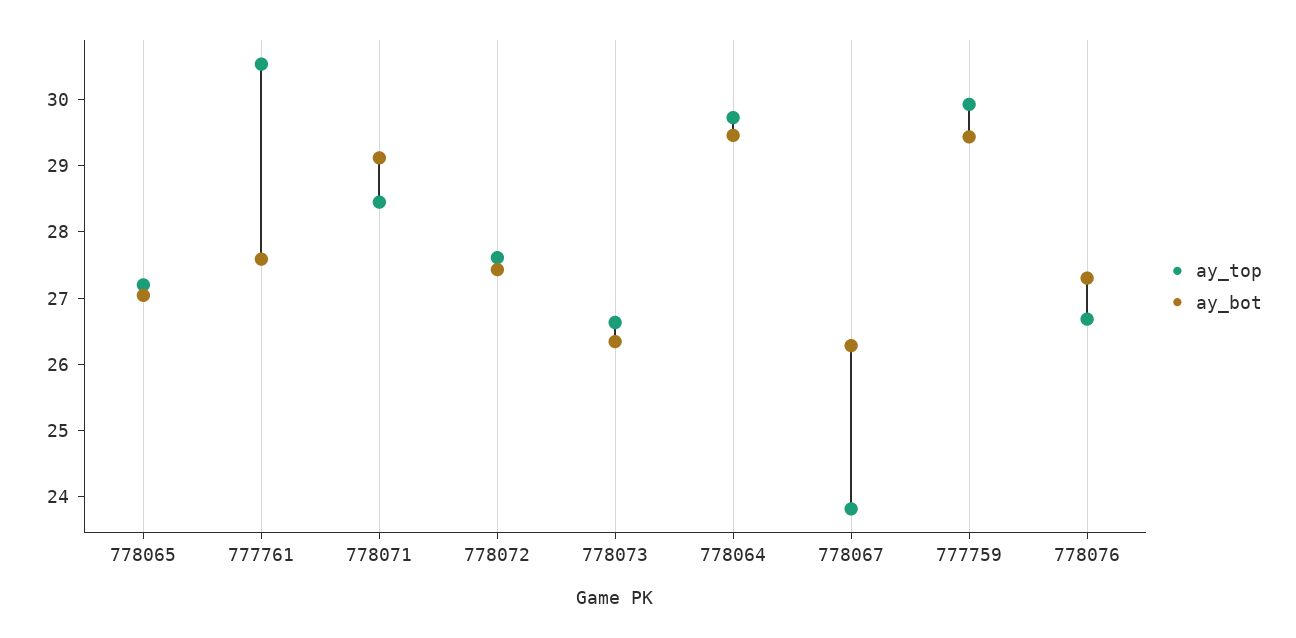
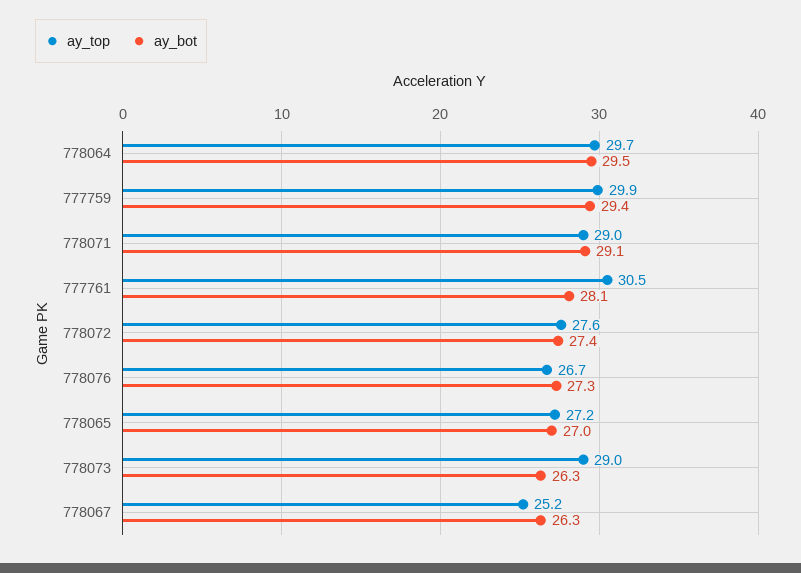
  {
    "ay_top": {
      "778065": 27.2,
      "777761": 30.5,
-     "778071": 28.4,
+     "778071": 29,
      "778072": 27.6,
-     "778073": 26.6,
+     "778073": 29,
      "778064": 29.7,
-     "778067": 23.8,
+     "778067": 25.2,
      "777759": 29.9,
      "778076": 26.7
    },
    "ay_bot": {
      "778065": 27,
-     "777761": 27.6,
+     "777761": 28.1,
      "778071": 29.1,
      "778072": 27.4,
      "778073": 26.3,
      "778064": 29.5,
      "778067": 26.3,
      "777759": 29.4,
      "778076": 27.3
    }
  }

